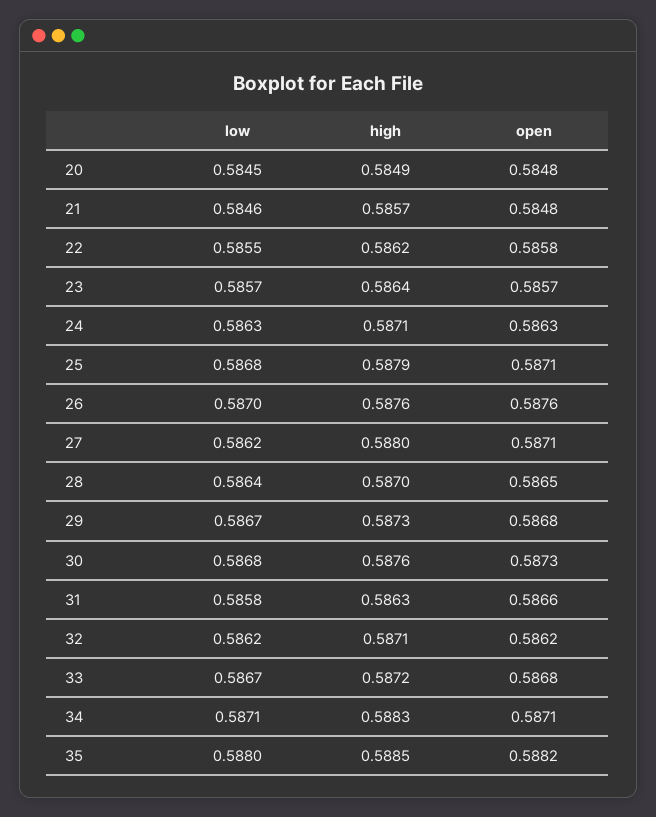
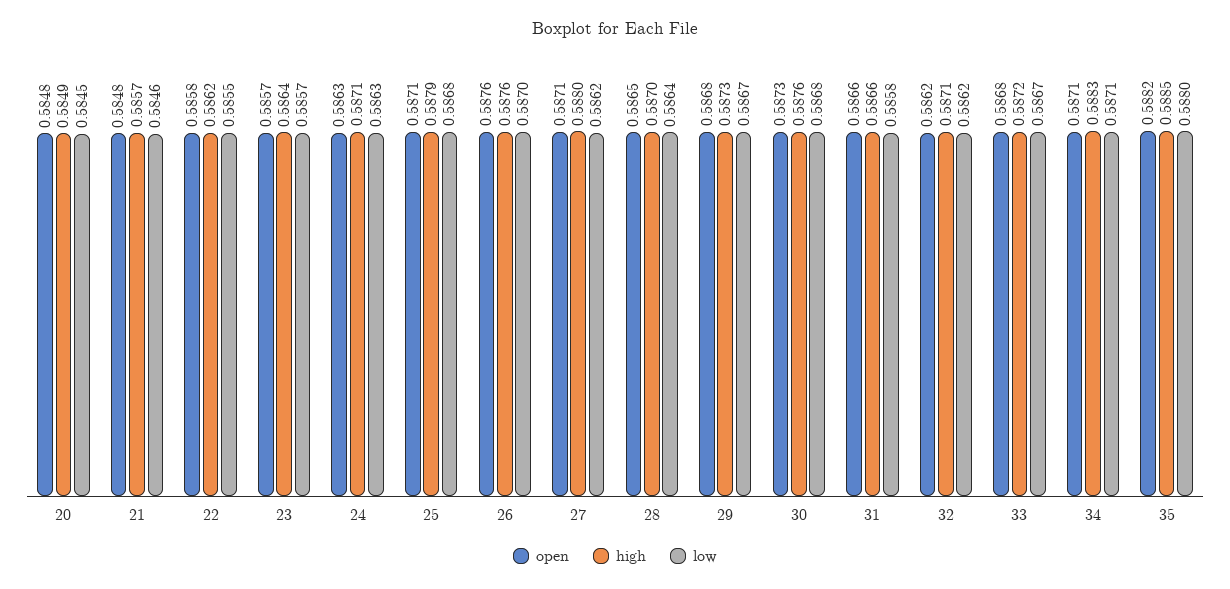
  {
    "low": {
      "20": 0.5845,
      "21": 0.5846,
      "22": 0.5855,
      "23": 0.5857,
      "24": 0.5863,
      "25": 0.5868,
      "26": 0.587,
      "27": 0.5862,
      "28": 0.5864,
      "29": 0.5867,
      "30": 0.5868,
      "31": 0.5858,
      "32": 0.5862,
      "33": 0.5867,
      "34": 0.5871,
      "35": 0.588
    },
    "high": {
      "20": 0.5849,
      "21": 0.5857,
      "22": 0.5862,
      "23": 0.5864,
      "24": 0.5871,
      "25": 0.5879,
      "26": 0.5876,
      "27": 0.588,
      "28": 0.587,
      "29": 0.5873,
      "30": 0.5876,
-     "31": 0.5863,
+     "31": 0.5866,
      "32": 0.5871,
      "33": 0.5872,
      "34": 0.5883,
      "35": 0.5885
    },
    "open": {
      "20": 0.5848,
      "21": 0.5848,
      "22": 0.5858,
      "23": 0.5857,
      "24": 0.5863,
      "25": 0.5871,
      "26": 0.5876,
      "27": 0.5871,
      "28": 0.5865,
      "29": 0.5868,
      "30": 0.5873,
      "31": 0.5866,
      "32": 0.5862,
      "33": 0.5868,
      "34": 0.5871,
      "35": 0.5882
    }
  }

